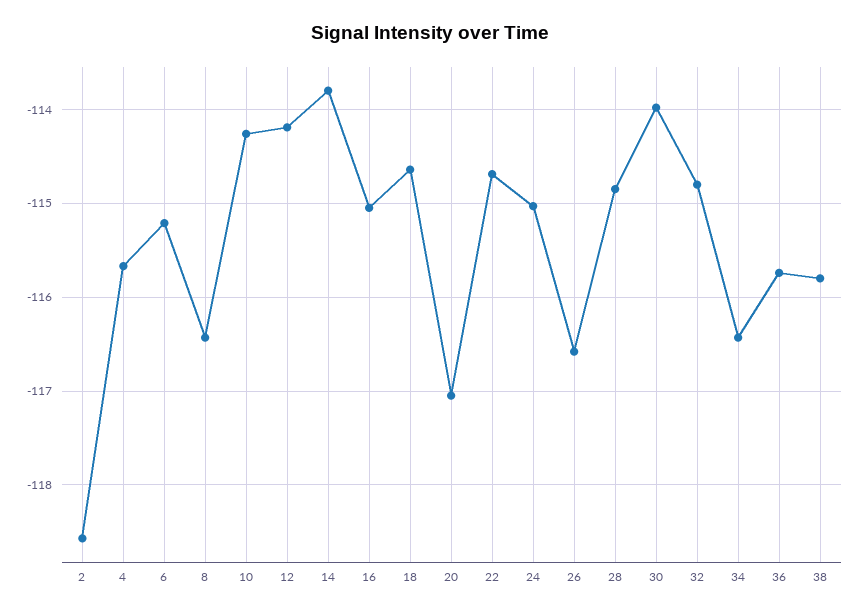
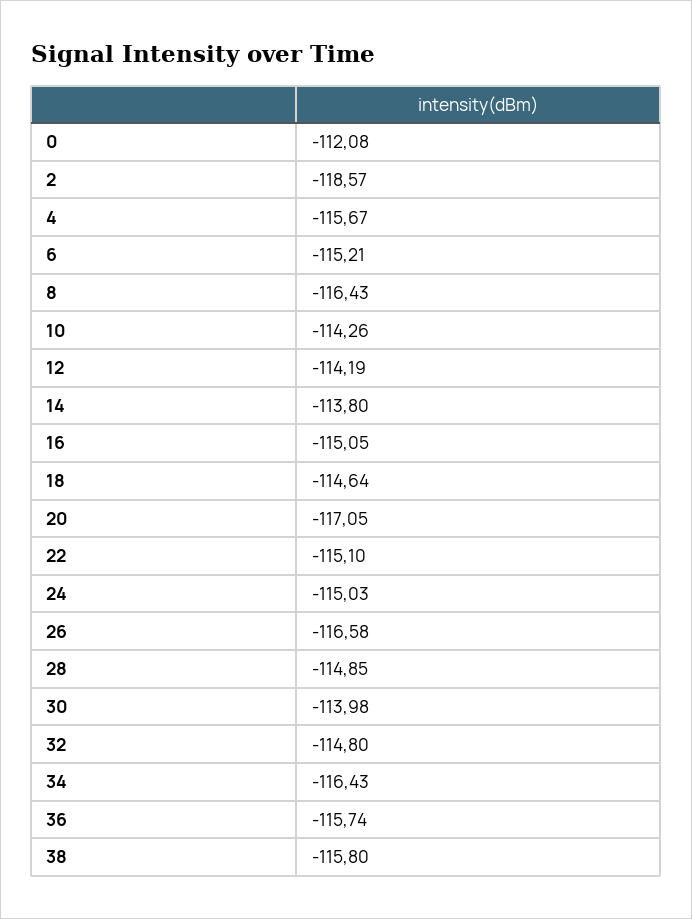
  {
    "2": -118.57,
    "4": -115.67,
    "6": -115.21,
    "8": -116.43,
    "10": -114.26,
    "12": -114.19,
    "14": -113.8,
    "16": -115.05,
    "18": -114.64,
    "20": -117.05,
-   "22": -114.7,
+   "22": -115.1,
    "24": -115.03,
    "26": -116.58,
    "28": -114.85,
    "30": -113.98,
    "32": -114.8,
    "34": -116.43,
    "36": -115.74,
-   "38": -115.8
+   "38": -115.8,
+   "0": -112.08
  }

